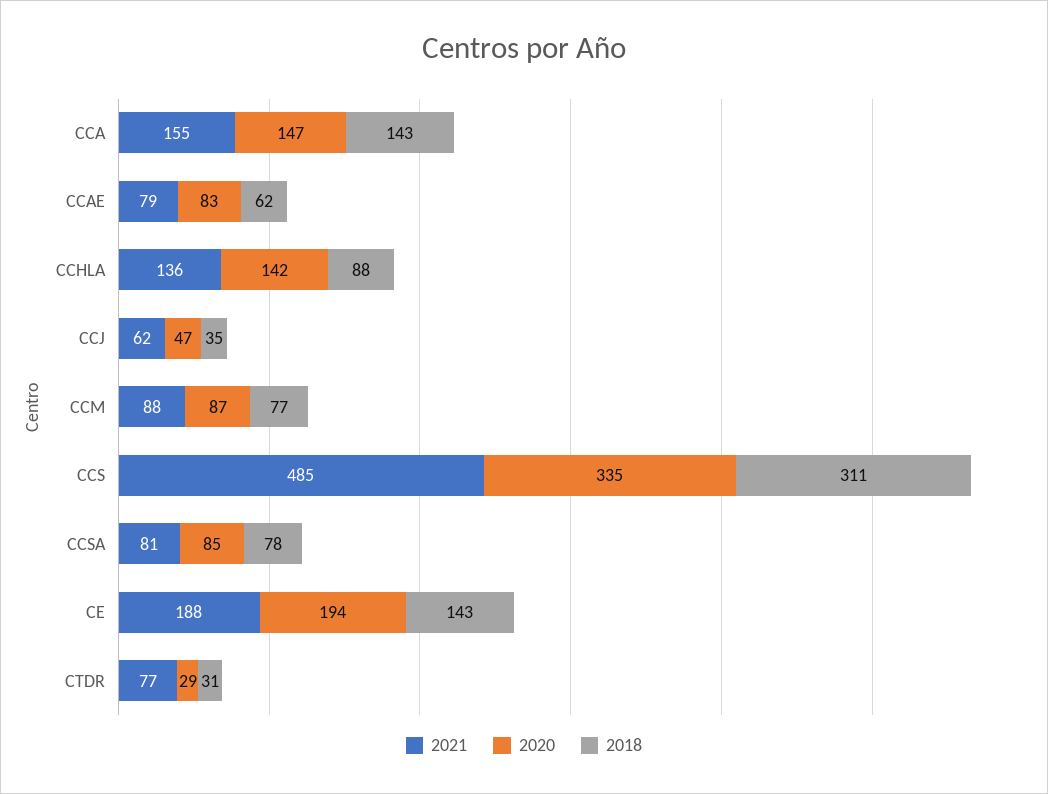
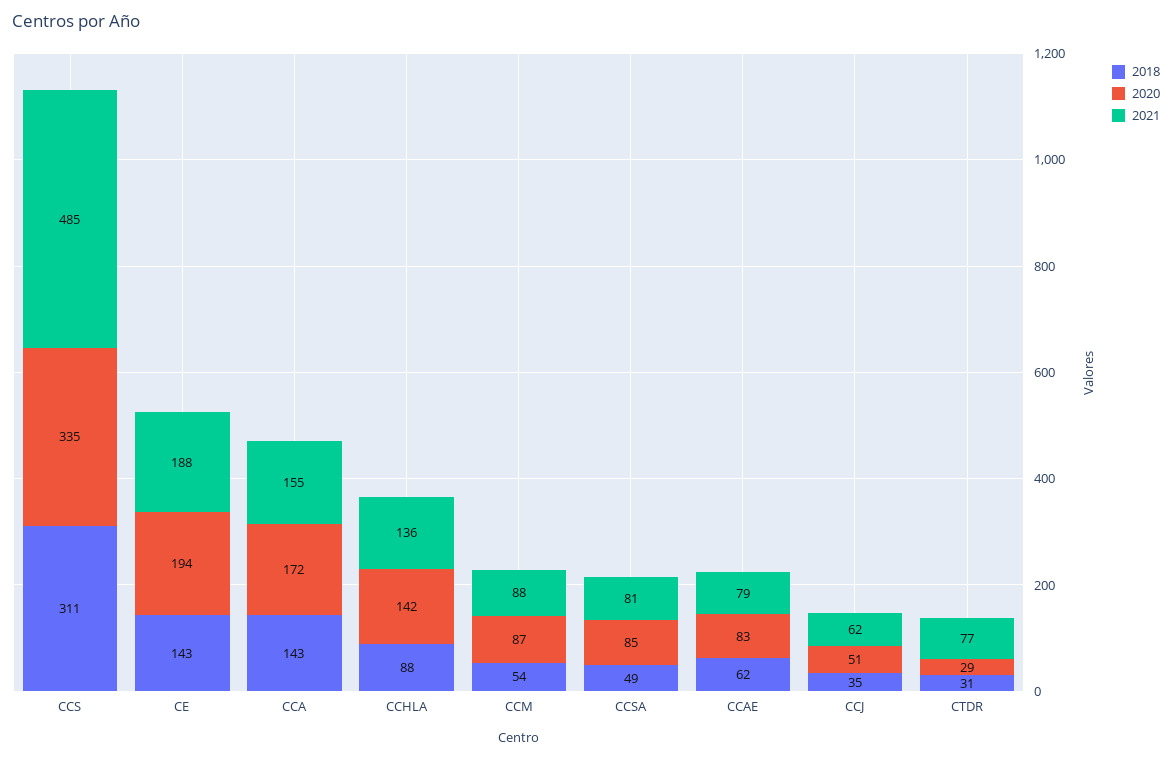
  {
    "2021": {
      "CCA": 155,
      "CCAE": 79,
      "CCHLA": 136,
      "CCJ": 62,
      "CCM": 88,
      "CCS": 485,
      "CCSA": 81,
      "CE": 188,
      "CTDR": 77
    },
    "2020": {
-     "CCA": 147,
+     "CCA": 172,
      "CCAE": 83,
      "CCHLA": 142,
-     "CCJ": 47,
+     "CCJ": 51,
      "CCM": 87,
      "CCS": 335,
      "CCSA": 85,
      "CE": 194,
      "CTDR": 29
    },
    "2018": {
      "CCA": 143,
      "CCAE": 62,
      "CCHLA": 88,
      "CCJ": 35,
-     "CCM": 77,
+     "CCM": 54,
      "CCS": 311,
-     "CCSA": 78,
+     "CCSA": 49,
      "CE": 143,
      "CTDR": 31
    }
  }

